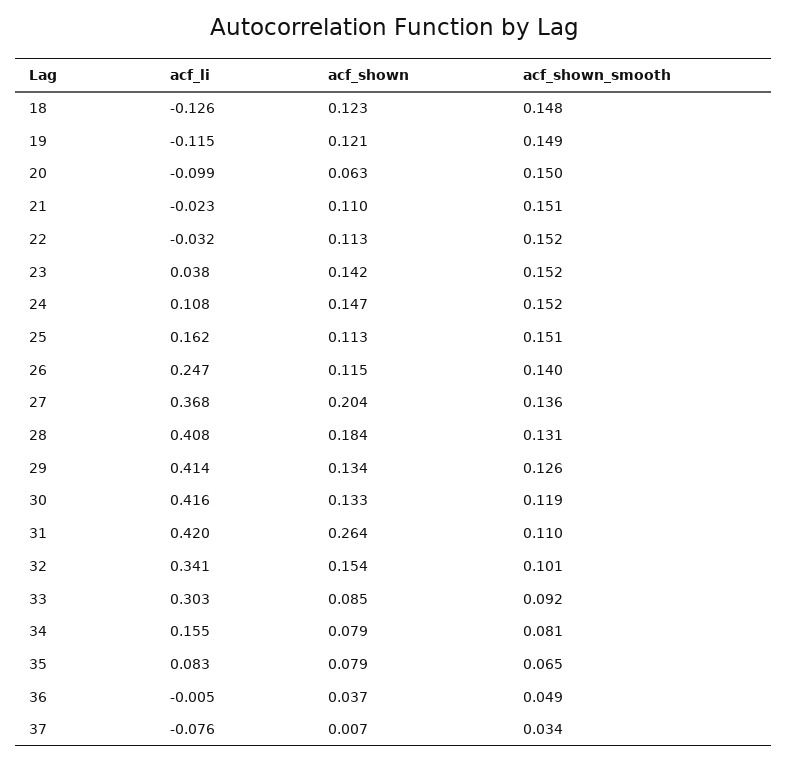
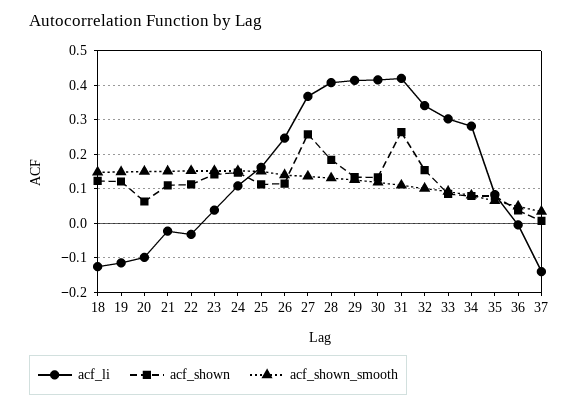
  {
    "acf_li": {
      "18": -0.126,
      "19": -0.115,
      "20": -0.099,
      "21": -0.023,
      "22": -0.032,
      "23": 0.038,
      "24": 0.108,
      "25": 0.162,
      "26": 0.247,
      "27": 0.368,
      "28": 0.408,
      "29": 0.414,
      "30": 0.416,
      "31": 0.42,
      "32": 0.341,
      "33": 0.303,
-     "34": 0.155,
+     "34": 0.28,
      "35": 0.083,
      "36": -0.005,
-     "37": -0.076
+     "37": -0.14
    },
    "acf_shown": {
      "18": 0.123,
      "19": 0.121,
      "20": 0.063,
      "21": 0.11,
      "22": 0.113,
      "23": 0.142,
      "24": 0.147,
      "25": 0.113,
      "26": 0.115,
-     "27": 0.204,
+     "27": 0.26,
      "28": 0.184,
      "29": 0.134,
      "30": 0.133,
      "31": 0.264,
      "32": 0.154,
      "33": 0.085,
      "34": 0.079,
      "35": 0.079,
      "36": 0.037,
      "37": 0.007
    },
    "acf_shown_smooth": {
      "18": 0.148,
      "19": 0.149,
      "20": 0.15,
      "21": 0.151,
      "22": 0.152,
      "23": 0.152,
      "24": 0.152,
      "25": 0.151,
      "26": 0.14,
      "27": 0.136,
      "28": 0.131,
      "29": 0.126,
      "30": 0.119,
      "31": 0.11,
      "32": 0.101,
      "33": 0.092,
      "34": 0.081,
      "35": 0.065,
      "36": 0.049,
      "37": 0.034
    }
  }

